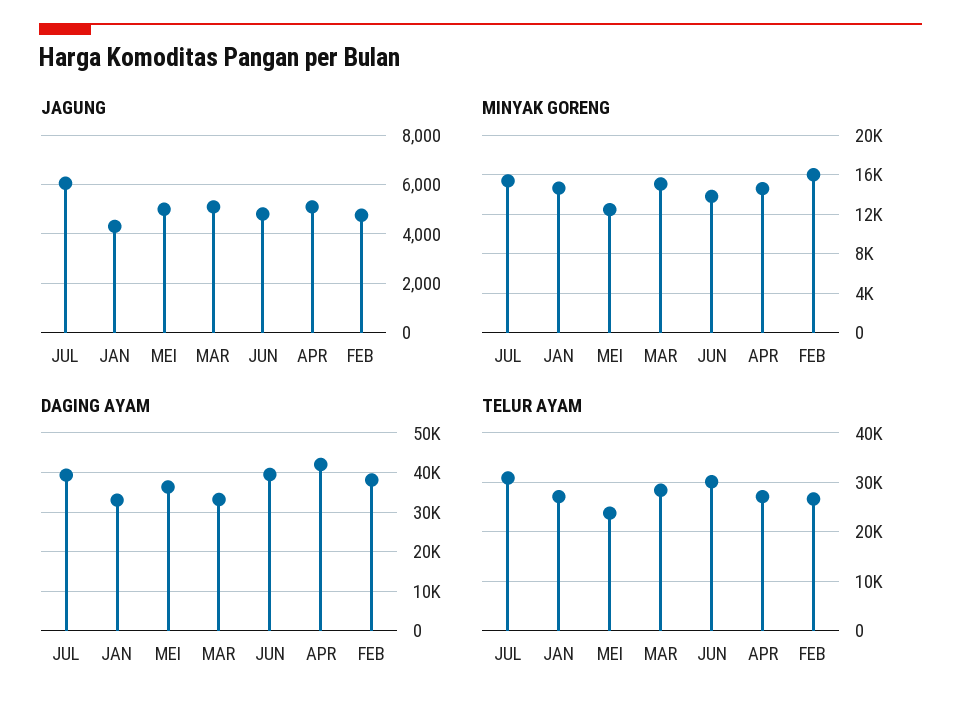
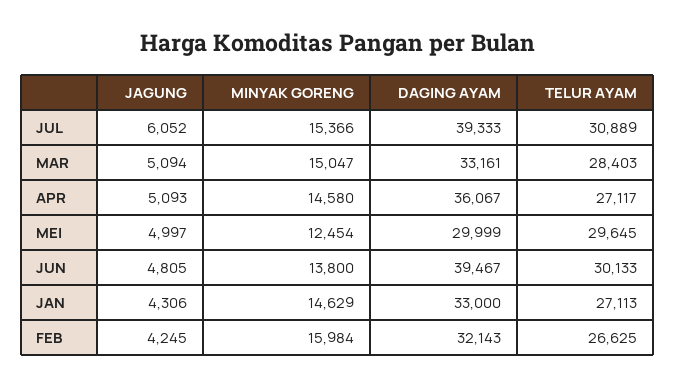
  {
    "JAGUNG": {
      "JUL": 6052,
      "JAN": 4306,
      "MEI": 4997,
      "MAR": 5094,
      "JUN": 4805,
      "APR": 5093,
-     "FEB": 4750
+     "FEB": 4245
    },
    "MINYAK GORENG": {
      "JUL": 15366,
      "JAN": 14629,
      "MEI": 12454,
      "MAR": 15047,
      "JUN": 13800,
      "APR": 14580,
      "FEB": 15984
    },
    "DAGING AYAM": {
      "JUL": 39333,
      "JAN": 33000,
-     "MEI": 36000,
+     "MEI": 29999,
      "MAR": 33161,
      "JUN": 39467,
-     "APR": 42000,
+     "APR": 36067,
-     "FEB": 38000
+     "FEB": 32143
    },
    "TELUR AYAM": {
      "JUL": 30889,
      "JAN": 27113,
-     "MEI": 24000,
+     "MEI": 29645,
      "MAR": 28403,
      "JUN": 30133,
      "APR": 27117,
      "FEB": 26625
    }
  }

